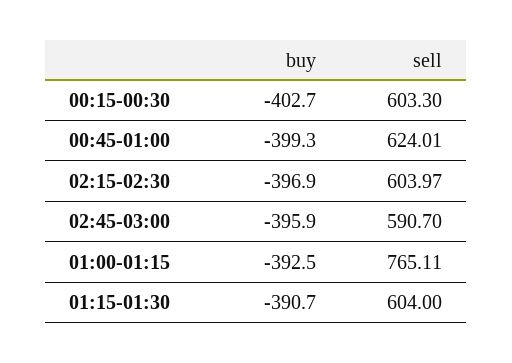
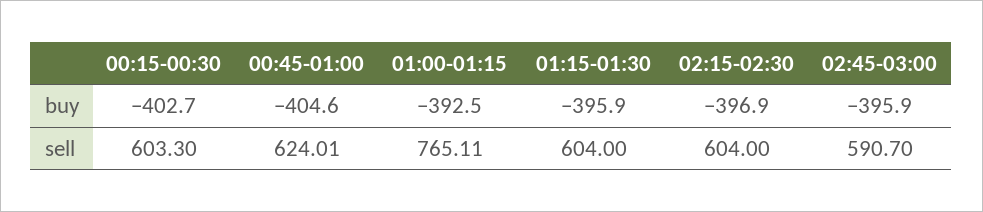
  {
    "buy": {
      "00:15-00:30": -402.7,
-     "00:45-01:00": -399.3,
+     "00:45-01:00": -404.6,
      "02:15-02:30": -396.9,
      "02:45-03:00": -395.9,
      "01:00-01:15": -392.5,
-     "01:15-01:30": -390.7
+     "01:15-01:30": -395.9
    },
    "sell": {
      "00:15-00:30": 603.3,
      "00:45-01:00": 624.01,
-     "02:15-02:30": 603.97,
+     "02:15-02:30": 604,
      "02:45-03:00": 590.7,
      "01:00-01:15": 765.11,
      "01:15-01:30": 604
    }
  }

